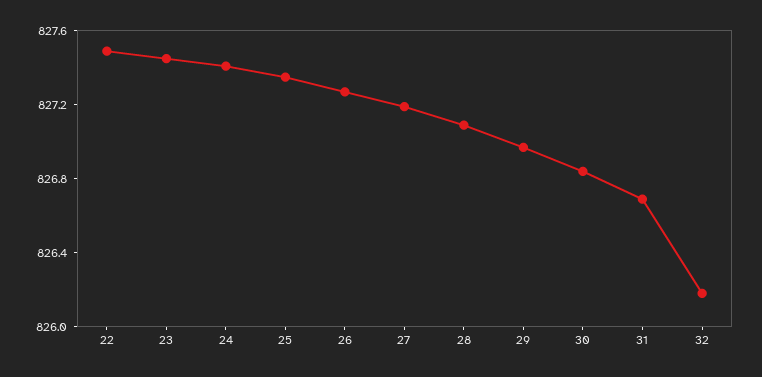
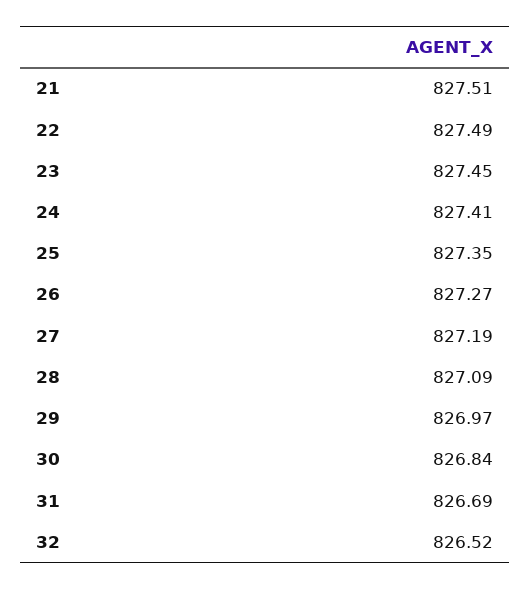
  {
    "22": 827.49,
    "23": 827.45,
    "24": 827.41,
    "25": 827.35,
    "26": 827.27,
    "27": 827.19,
    "28": 827.09,
    "29": 826.97,
    "30": 826.84,
    "31": 826.69,
-   "32": 826.2
+   "32": 826.52,
+   "21": 827.51
  }

